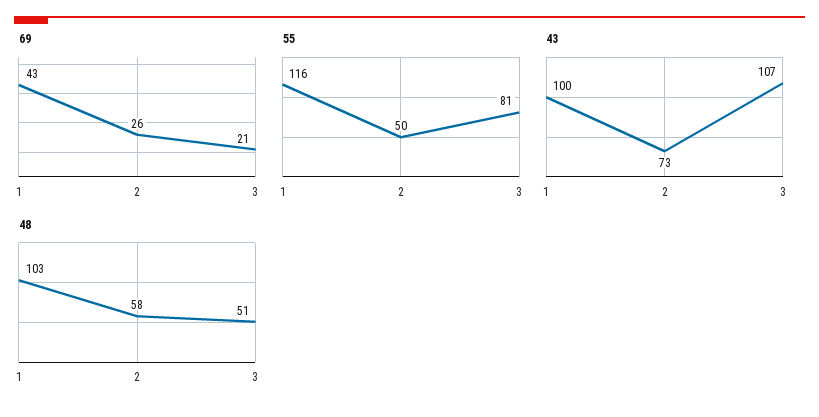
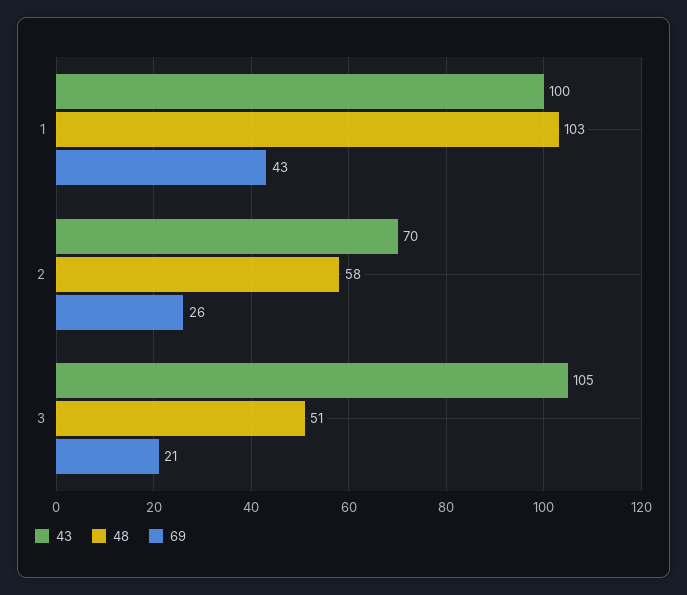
  {
    "69": {
      "1": 43,
      "2": 26,
      "3": 21
    },
-   "55": {
-     "1": 116,
-     "2": 50,
-     "3": 81
-   },
    "43": {
      "1": 100,
-     "2": 73,
+     "2": 70,
-     "3": 107
+     "3": 105
    },
    "48": {
      "1": 103,
      "2": 58,
      "3": 51
    }
  }

